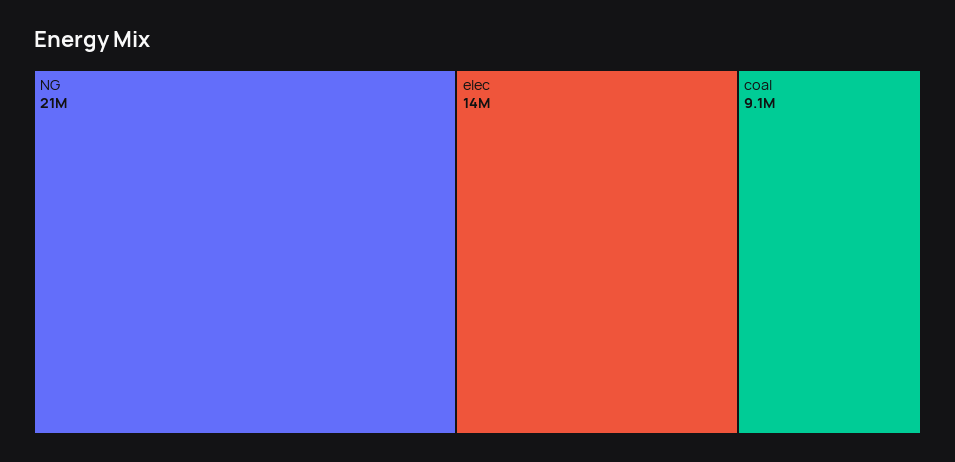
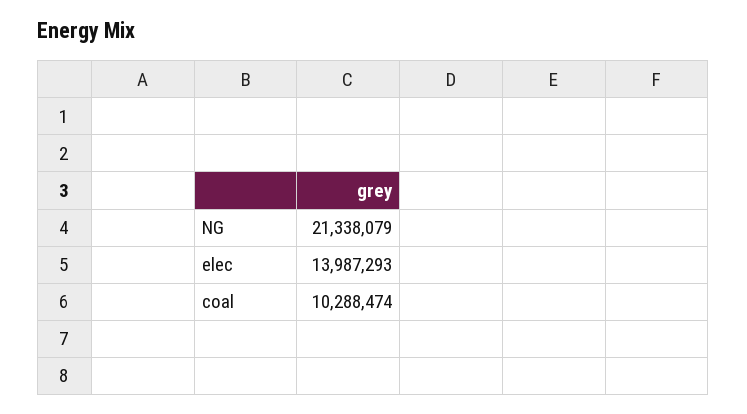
  {
    "NG": 21338079,
    "elec": 13987293,
-   "coal": 9100000
+   "coal": 10288474
  }

